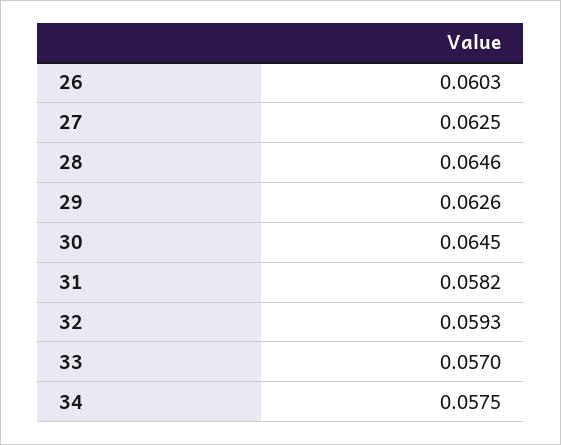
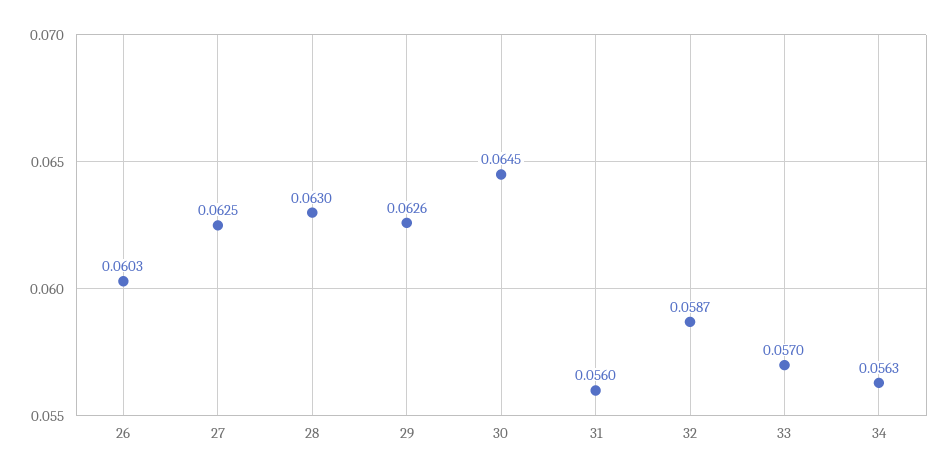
  {
    "26": 0.0603,
    "27": 0.0625,
-   "28": 0.0646,
+   "28": 0.063,
    "29": 0.0626,
    "30": 0.0645,
-   "31": 0.0582,
+   "31": 0.056,
-   "32": 0.0593,
+   "32": 0.0587,
    "33": 0.057,
-   "34": 0.0575
+   "34": 0.0563
  }

